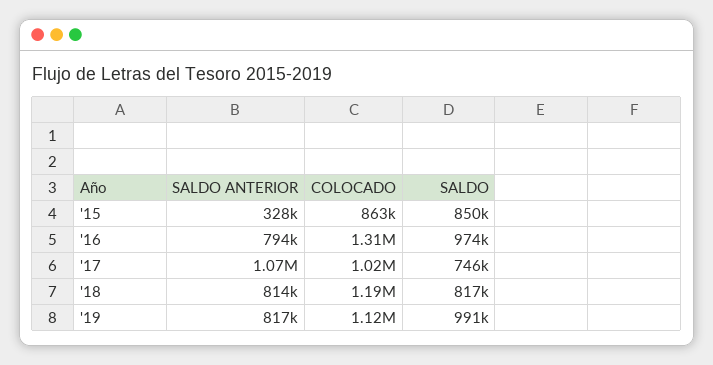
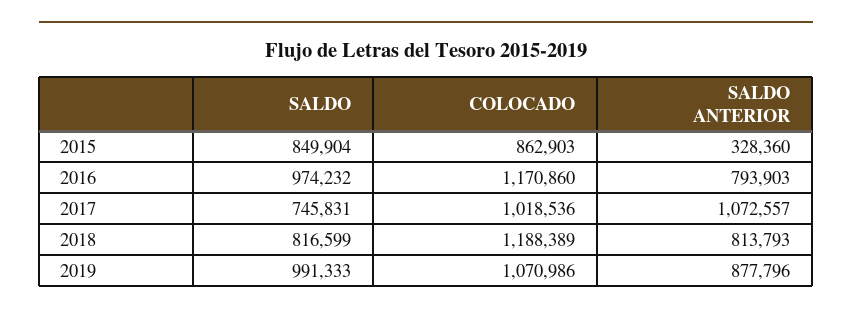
  {
    "SALDO ANTERIOR": {
      "'15": 328360,
      "'16": 793903,
      "'17": 1072557,
      "'18": 813793,
-     "'19": 817000
+     "'19": 877796
    },
    "COLOCADO": {
      "'15": 862903,
-     "'16": 1310000,
+     "'16": 1170860,
      "'17": 1018536,
      "'18": 1188389,
-     "'19": 1120000
+     "'19": 1070986
    },
    "SALDO": {
      "'15": 849904,
      "'16": 974232,
      "'17": 745831,
      "'18": 816599,
      "'19": 991333
    }
  }

